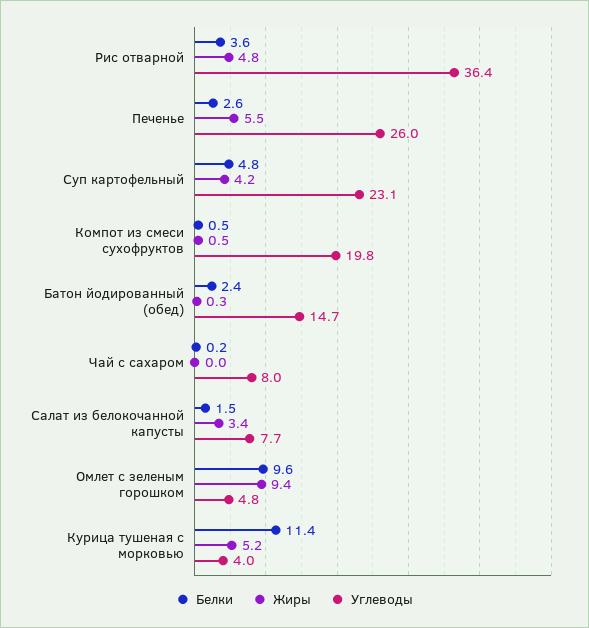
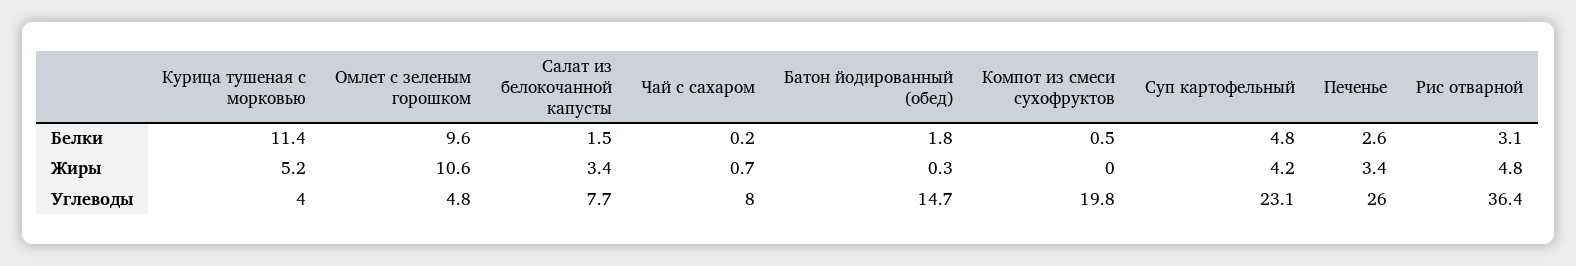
  {
    "Белки": {
-     "Рис отварной": 3.6,
+     "Рис отварной": 3.1,
      "Печенье": 2.6,
      "Суп картофельный": 4.8,
      "Компот из смеси сухофруктов": 0.5,
-     "Батон йодированный (обед)": 2.4,
+     "Батон йодированный (обед)": 1.8,
      "Чай с сахаром": 0.2,
      "Салат из белокочанной капусты": 1.5,
      "Омлет с зеленым горошком": 9.6,
      "Курица тушеная с морковью": 11.4
    },
    "Жиры": {
      "Рис отварной": 4.8,
-     "Печенье": 5.5,
+     "Печенье": 3.4,
      "Суп картофельный": 4.2,
-     "Компот из смеси сухофруктов": 0.5,
+     "Компот из смеси сухофруктов": 0,
      "Батон йодированный (обед)": 0.3,
-     "Чай с сахаром": 0,
+     "Чай с сахаром": 0.7,
      "Салат из белокочанной капусты": 3.4,
-     "Омлет с зеленым горошком": 9.4,
+     "Омлет с зеленым горошком": 10.6,
      "Курица тушеная с морковью": 5.2
    },
    "Углеводы": {
      "Рис отварной": 36.4,
      "Печенье": 26,
      "Суп картофельный": 23.1,
      "Компот из смеси сухофруктов": 19.8,
      "Батон йодированный (обед)": 14.7,
      "Чай с сахаром": 8,
      "Салат из белокочанной капусты": 7.7,
      "Омлет с зеленым горошком": 4.8,
      "Курица тушеная с морковью": 4
    }
  }

